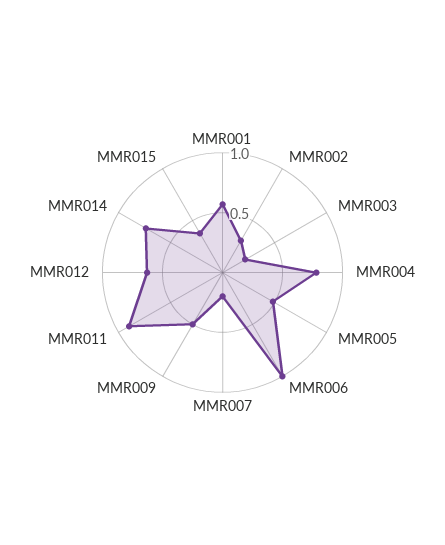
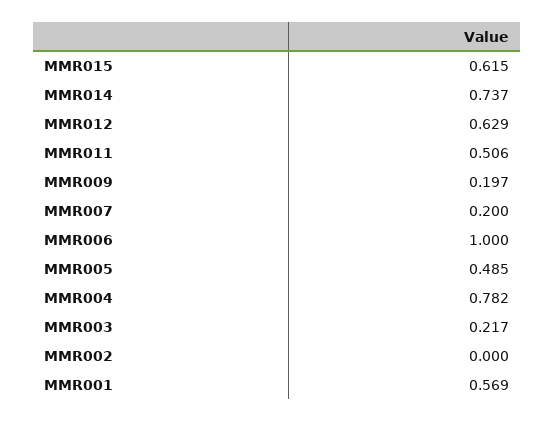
  {
    "MMR001": 0.569,
-   "MMR002": 0.3,
+   "MMR002": 0,
    "MMR003": 0.217,
    "MMR004": 0.782,
    "MMR005": 0.485,
    "MMR006": 1,
    "MMR007": 0.2,
-   "MMR009": 0.5,
+   "MMR009": 0.197,
-   "MMR011": 0.9,
+   "MMR011": 0.506,
    "MMR012": 0.629,
    "MMR014": 0.737,
-   "MMR015": 0.4
+   "MMR015": 0.615
  }

